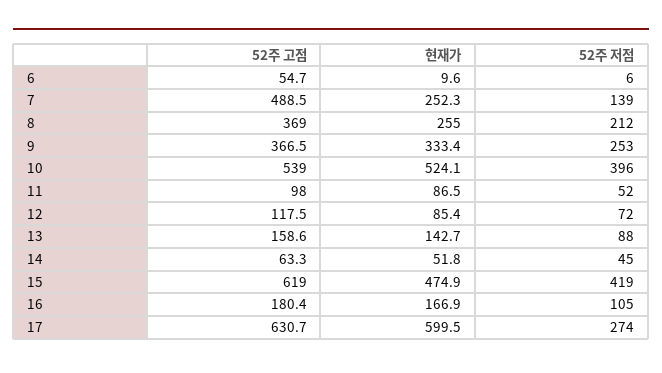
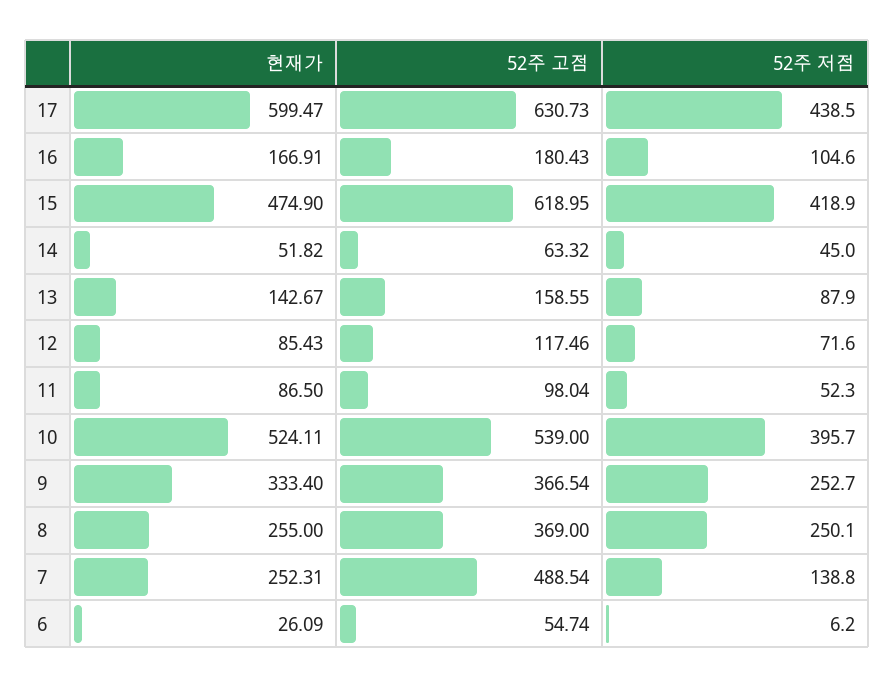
  {
    "52주 고점": {
      "6": 54.74,
      "7": 488.54,
      "8": 369,
      "9": 366.54,
      "10": 539,
      "11": 98.04,
      "12": 117.46,
      "13": 158.55,
      "14": 63.32,
      "15": 618.95,
      "16": 180.43,
      "17": 630.73
    },
    "현재가": {
-     "6": 9.6,
+     "6": 26.09,
      "7": 252.31,
      "8": 255,
      "9": 333.4,
      "10": 524.11,
      "11": 86.5,
      "12": 85.43,
      "13": 142.67,
      "14": 51.82,
      "15": 474.9,
      "16": 166.91,
      "17": 599.47
    },
    "52주 저점": {
      "6": 6.2,
      "7": 138.8,
-     "8": 212,
+     "8": 250.1,
      "9": 252.7,
      "10": 395.7,
      "11": 52.3,
      "12": 71.6,
      "13": 87.9,
      "14": 45,
      "15": 418.9,
      "16": 104.6,
-     "17": 274
+     "17": 438.5
    }
  }

